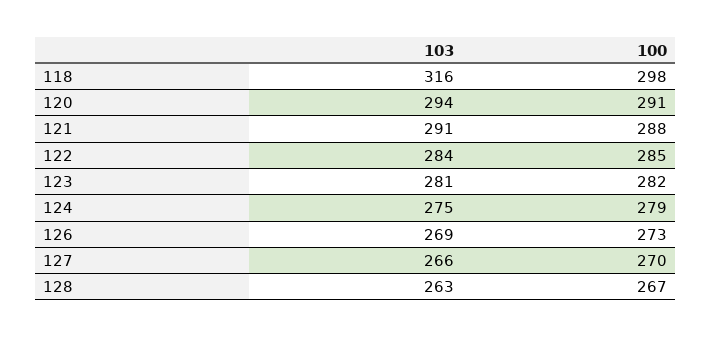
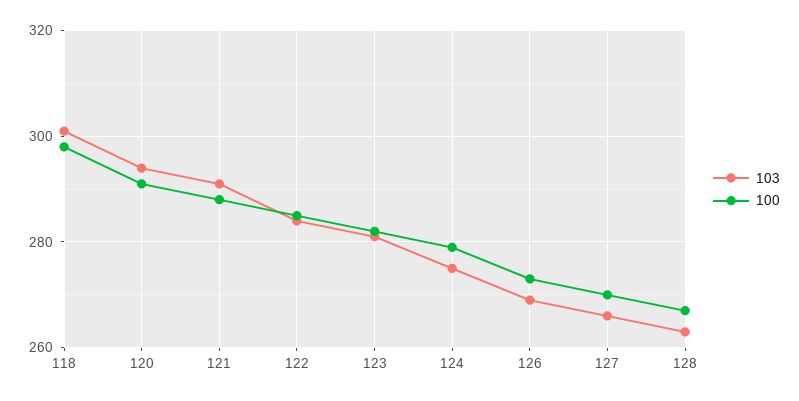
  {
    "103": {
-     "118": 316,
+     "118": 300,
      "120": 294,
      "121": 291,
      "122": 284,
      "123": 281,
      "124": 275,
      "126": 269,
      "127": 266,
      "128": 263
    },
    "100": {
      "118": 298,
      "120": 291,
      "121": 288,
      "122": 285,
      "123": 282,
      "124": 279,
      "126": 273,
      "127": 270,
      "128": 267
    }
  }

